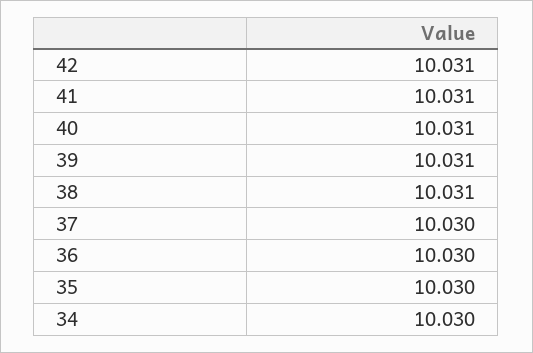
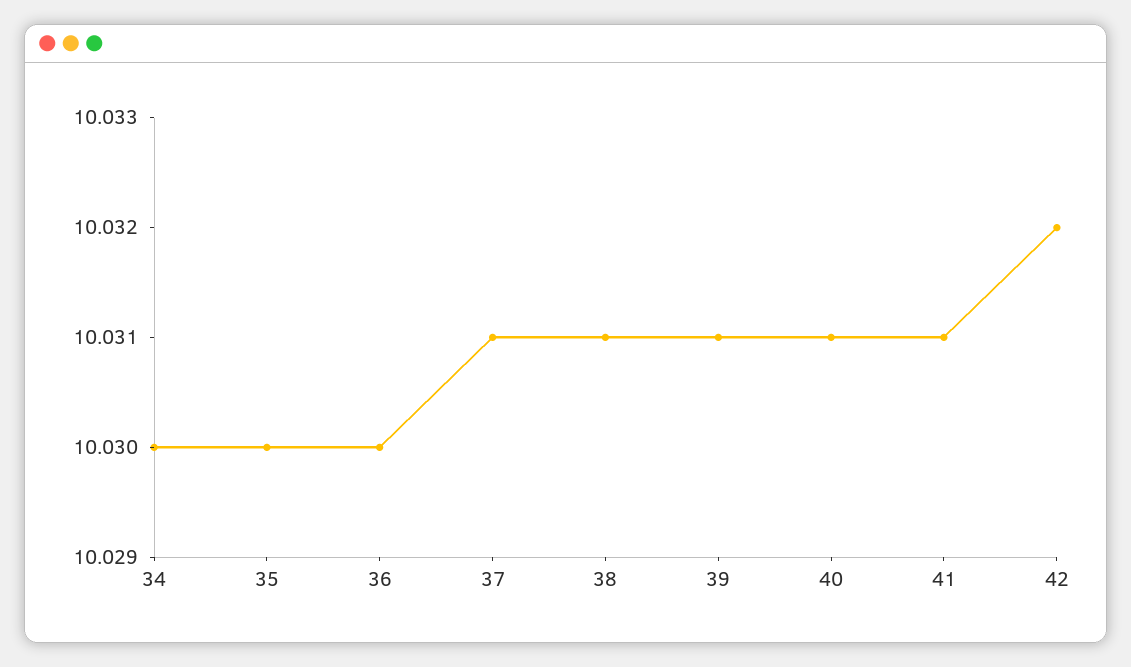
  {
-   "42": 10.031,
+   "42": 10.032,
    "41": 10.031,
    "40": 10.031,
    "39": 10.031,
    "38": 10.031,
-   "37": 10.03,
+   "37": 10.031,
    "36": 10.03,
    "35": 10.03,
    "34": 10.03
  }

